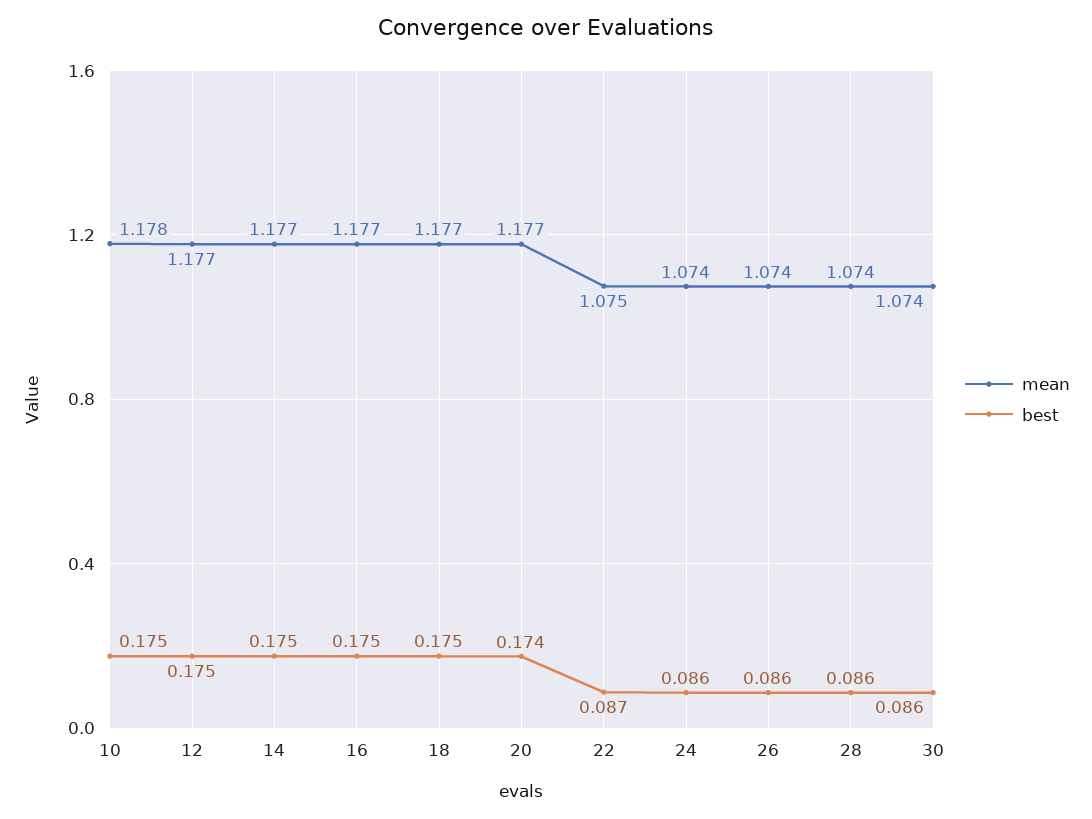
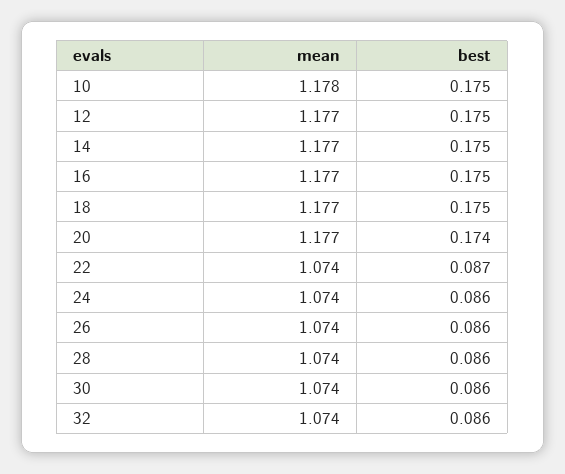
  {
    "mean": {
      "10": 1.178,
      "12": 1.177,
      "14": 1.177,
      "16": 1.177,
      "18": 1.177,
      "20": 1.177,
-     "22": 1.075,
+     "22": 1.074,
      "24": 1.074,
      "26": 1.074,
      "28": 1.074,
-     "30": 1.074
+     "30": 1.074,
+     "32": 1.074
    },
    "best": {
      "10": 0.175,
      "12": 0.175,
      "14": 0.175,
      "16": 0.175,
      "18": 0.175,
      "20": 0.174,
      "22": 0.087,
      "24": 0.086,
      "26": 0.086,
      "28": 0.086,
-     "30": 0.086
+     "30": 0.086,
+     "32": 0.086
    }
  }

